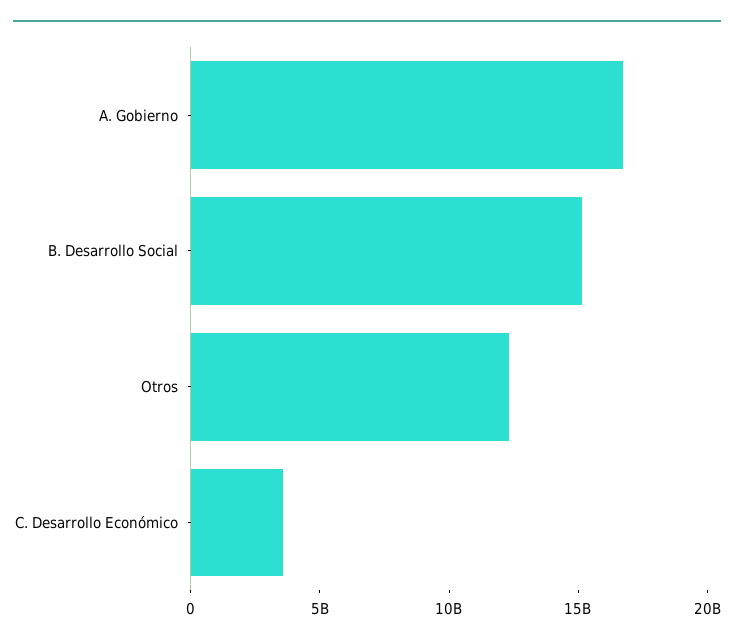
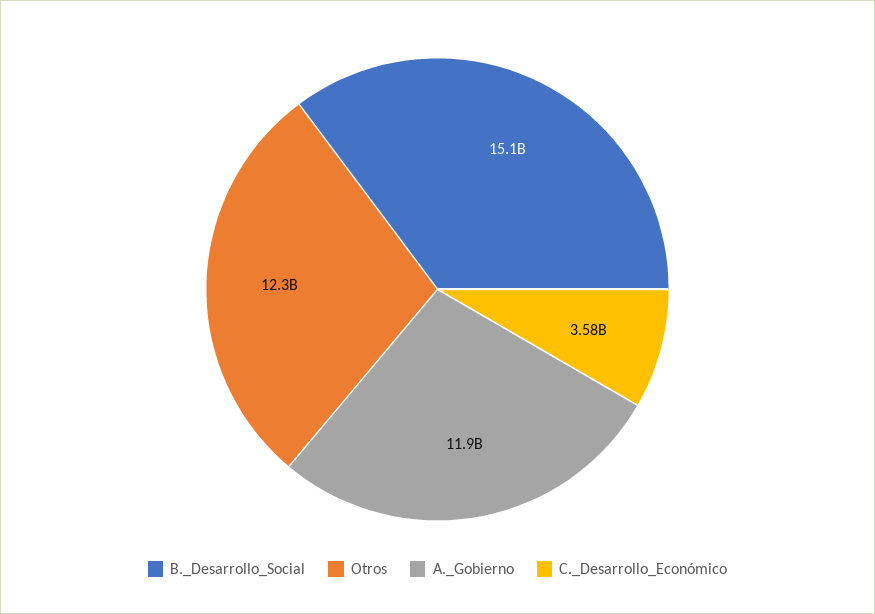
  {
-   "A. Gobierno": 17000000000,
+   "A. Gobierno": 11900000000,
    "B. Desarrollo Social": 15100000000,
    "Otros": 12300000000,
    "C. Desarrollo Económico": 3580000000
  }

